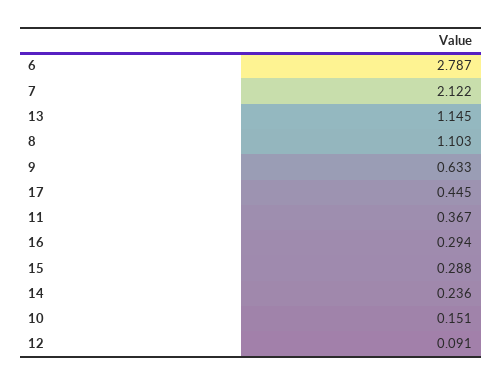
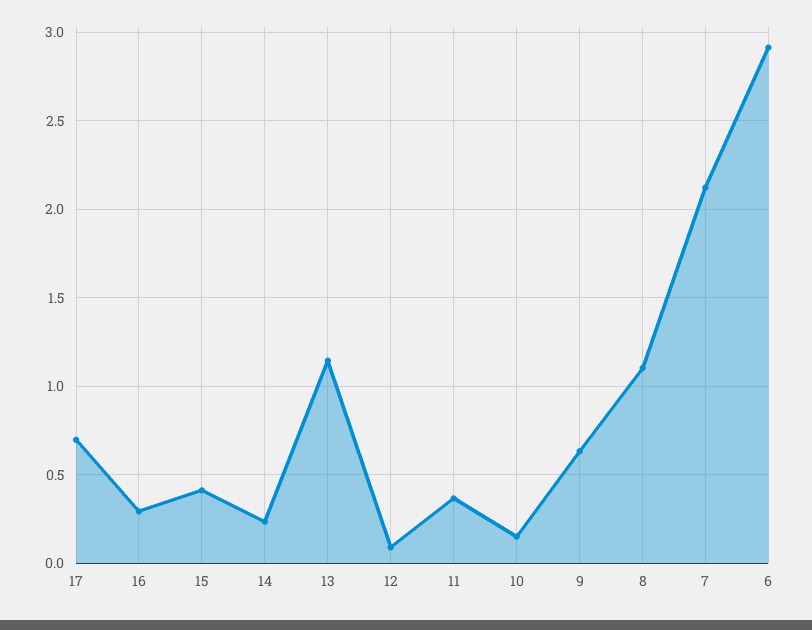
  {
-   "6": 2.787,
+   "6": 2.9,
    "7": 2.122,
    "13": 1.145,
    "8": 1.103,
    "9": 0.633,
-   "17": 0.445,
+   "17": 0.7,
    "11": 0.367,
    "16": 0.294,
-   "15": 0.288,
+   "15": 0.4,
    "14": 0.236,
    "10": 0.151,
    "12": 0.091
  }

